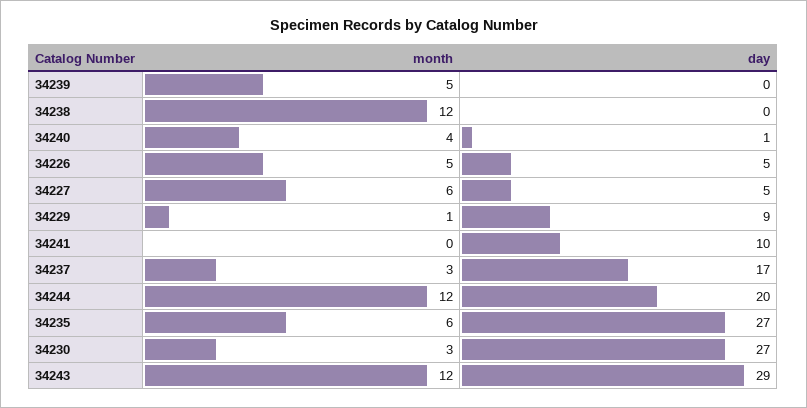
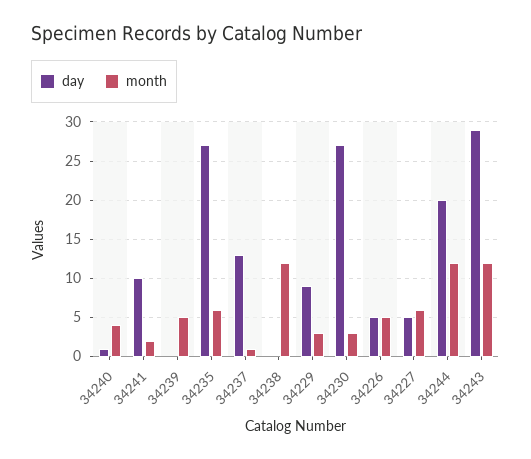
  {
    "month": {
      "34239": 5,
      "34238": 12,
      "34240": 4,
      "34226": 5,
      "34227": 6,
-     "34229": 1,
+     "34229": 3,
-     "34241": 0,
+     "34241": 2,
-     "34237": 3,
+     "34237": 1,
      "34244": 12,
      "34235": 6,
      "34230": 3,
      "34243": 12
    },
    "day": {
      "34239": 0,
      "34238": 0,
      "34240": 1,
      "34226": 5,
      "34227": 5,
      "34229": 9,
      "34241": 10,
-     "34237": 17,
+     "34237": 13,
      "34244": 20,
      "34235": 27,
      "34230": 27,
      "34243": 29
    }
  }

